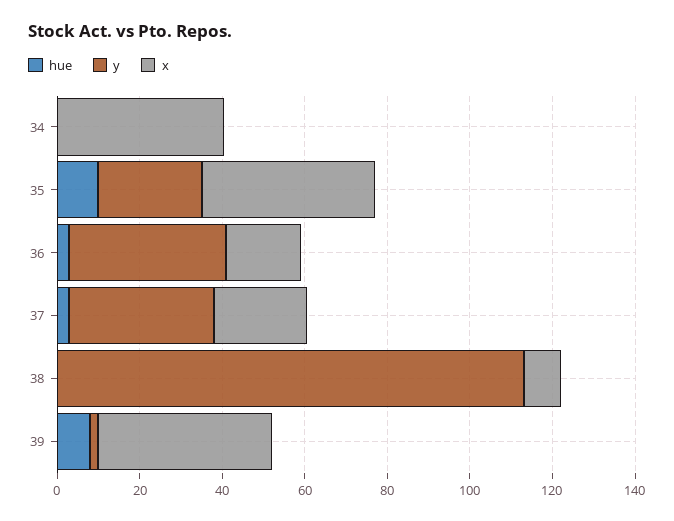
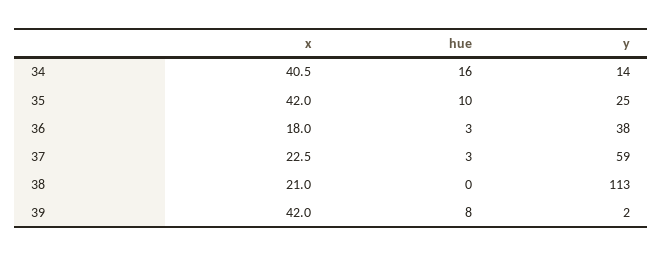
  {
    "hue": {
-     "34": 0,
+     "34": 16,
      "35": 10,
      "36": 3,
      "37": 3,
      "38": 0,
      "39": 8
    },
    "y": {
-     "34": 0,
+     "34": 14,
      "35": 25,
      "36": 38,
-     "37": 35,
+     "37": 59,
      "38": 113,
      "39": 2
    },
    "x": {
      "34": 40.5,
      "35": 42,
      "36": 18,
      "37": 22.5,
-     "38": 10,
+     "38": 21,
      "39": 42
    }
  }

